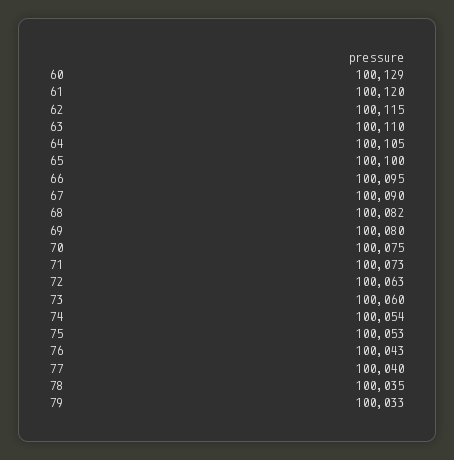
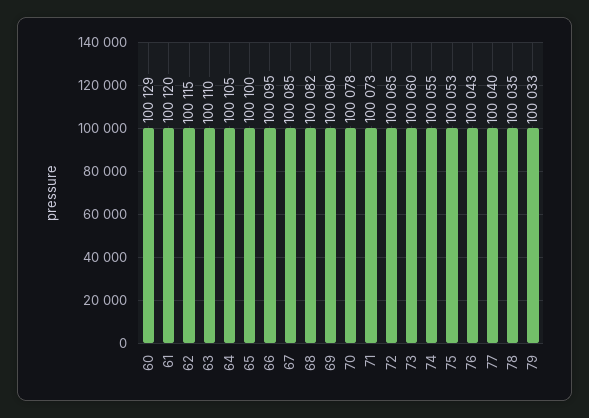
  {
    "60": 100129,
    "61": 100120,
    "62": 100115,
    "63": 100110,
    "64": 100105,
    "65": 100100,
    "66": 100095,
-   "67": 100090,
+   "67": 100085,
    "68": 100082,
    "69": 100080,
-   "70": 100075,
+   "70": 100078,
    "71": 100073,
-   "72": 100063,
+   "72": 100065,
    "73": 100060,
-   "74": 100054,
+   "74": 100055,
    "75": 100053,
    "76": 100043,
    "77": 100040,
    "78": 100035,
    "79": 100033
  }

